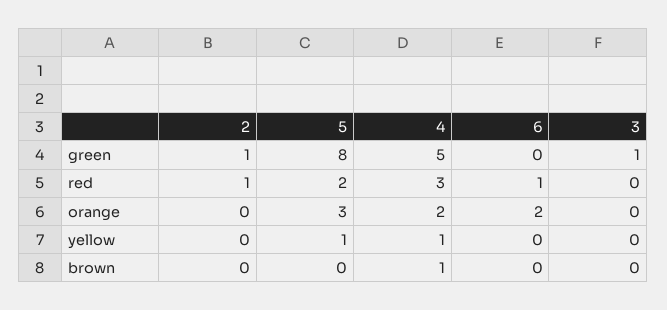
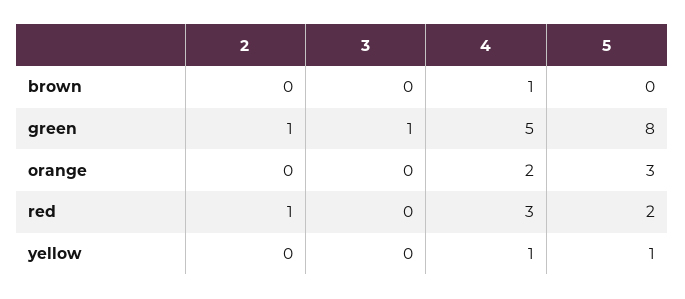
  {
    "2": {
      "green": 1,
      "red": 1,
      "orange": 0,
      "yellow": 0,
      "brown": 0
    },
    "5": {
      "green": 8,
      "red": 2,
      "orange": 3,
      "yellow": 1,
      "brown": 0
    },
    "4": {
      "green": 5,
      "red": 3,
      "orange": 2,
      "yellow": 1,
      "brown": 1
    },
-   "6": {
-     "green": 0,
-     "red": 1,
-     "orange": 2,
-     "yellow": 0,
-     "brown": 0
-   },
    "3": {
      "green": 1,
      "red": 0,
      "orange": 0,
      "yellow": 0,
      "brown": 0
    }
  }

